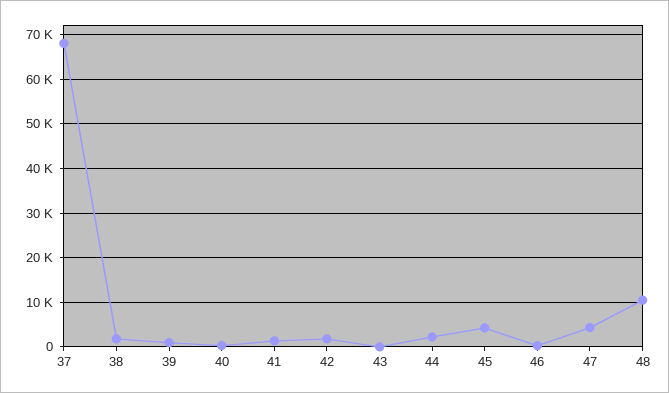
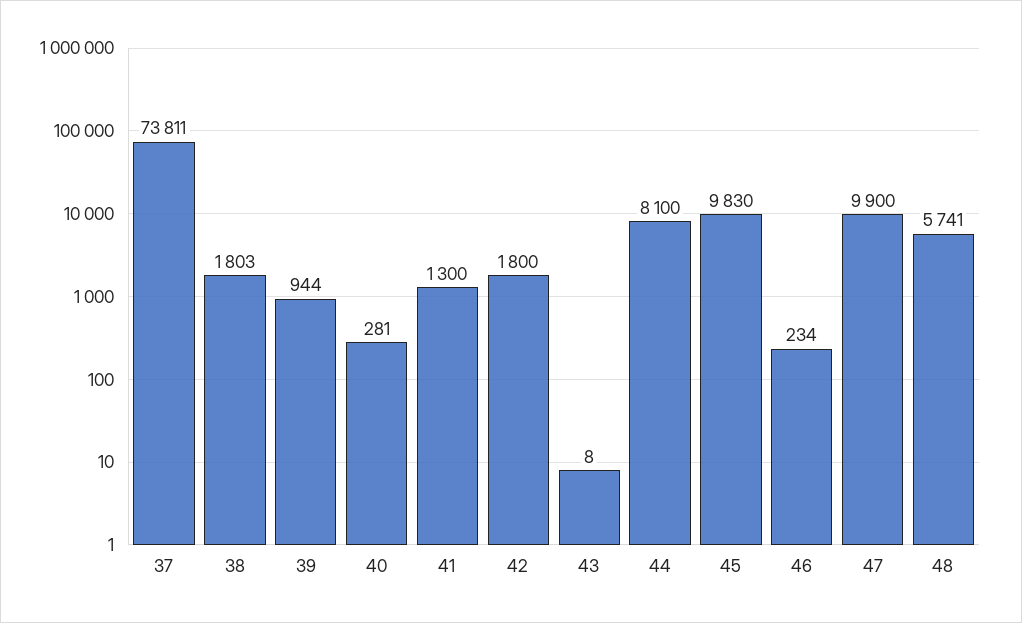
  {
-   "37": 68000,
+   "37": 73811,
    "38": 1803,
    "39": 944,
    "40": 281,
    "41": 1300,
    "42": 1800,
    "43": 8,
-   "44": 2000,
+   "44": 8100,
-   "45": 4000,
+   "45": 9830,
    "46": 234,
-   "47": 4000,
+   "47": 9900,
-   "48": 10000
+   "48": 5741
  }

